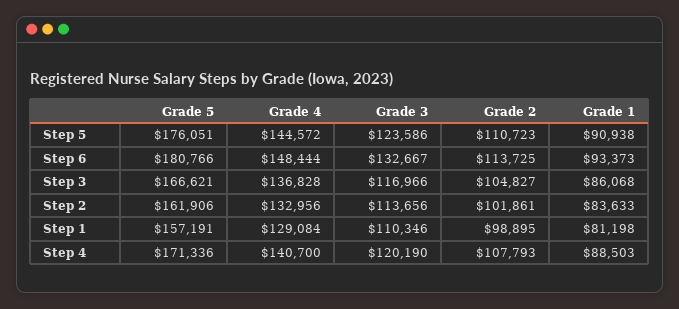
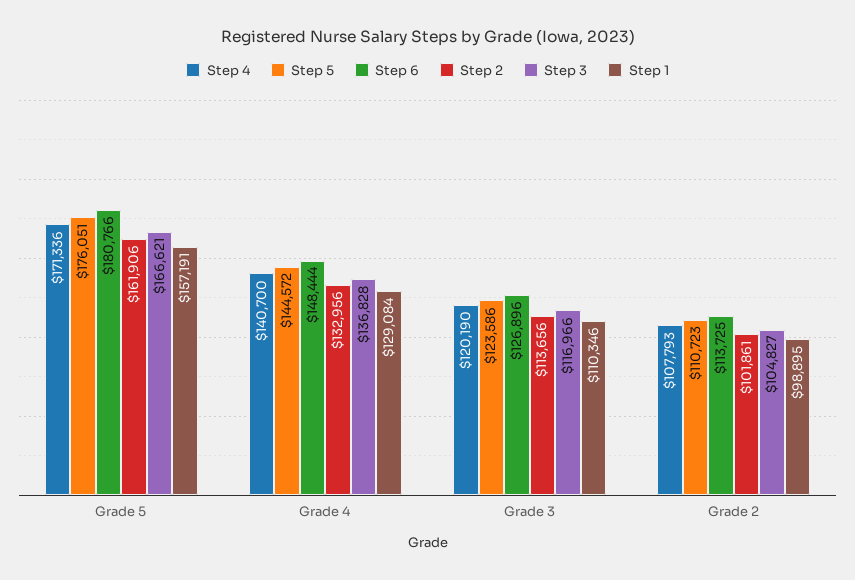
  {
    "Step 5": {
      "Grade 5": 176051,
      "Grade 4": 144572,
      "Grade 3": 123586,
-     "Grade 2": 110723,
+     "Grade 2": 110723
-     "Grade 1": 90938
    },
    "Step 6": {
      "Grade 5": 180766,
      "Grade 4": 148444,
-     "Grade 3": 132667,
+     "Grade 3": 126896,
-     "Grade 2": 113725,
+     "Grade 2": 113725
-     "Grade 1": 93373
    },
    "Step 3": {
      "Grade 5": 166621,
      "Grade 4": 136828,
      "Grade 3": 116966,
-     "Grade 2": 104827,
+     "Grade 2": 104827
-     "Grade 1": 86068
    },
    "Step 2": {
      "Grade 5": 161906,
      "Grade 4": 132956,
      "Grade 3": 113656,
-     "Grade 2": 101861,
+     "Grade 2": 101861
-     "Grade 1": 83633
    },
    "Step 1": {
      "Grade 5": 157191,
      "Grade 4": 129084,
      "Grade 3": 110346,
-     "Grade 2": 98895,
+     "Grade 2": 98895
-     "Grade 1": 81198
    },
    "Step 4": {
      "Grade 5": 171336,
      "Grade 4": 140700,
      "Grade 3": 120190,
-     "Grade 2": 107793,
+     "Grade 2": 107793
-     "Grade 1": 88503
    }
  }

